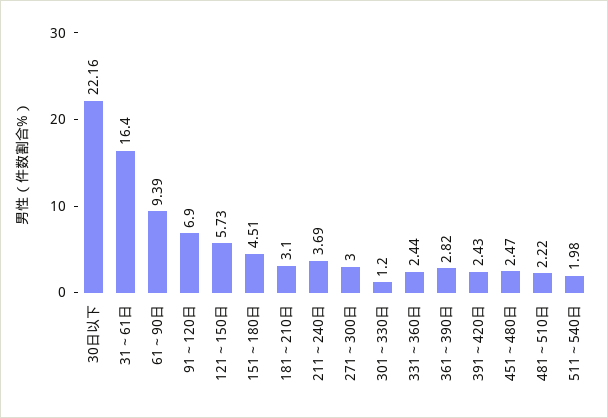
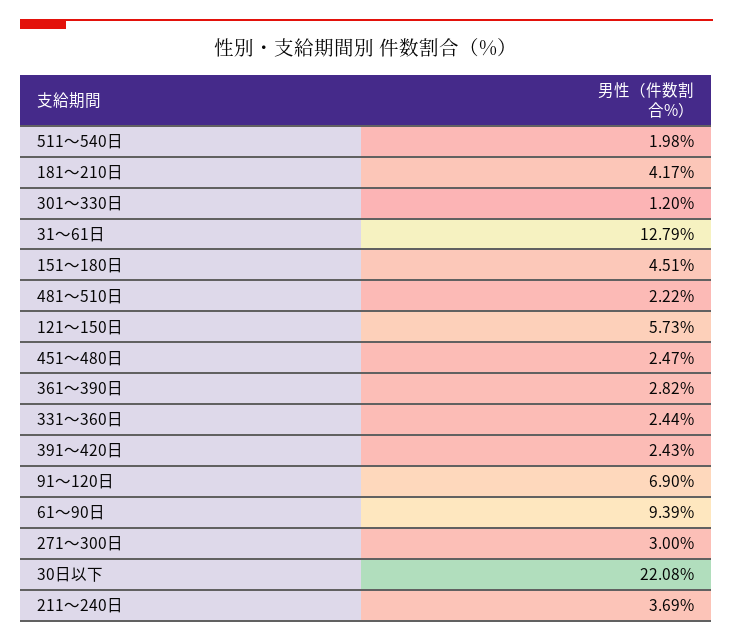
  {
-   "30日以下": 22.16,
+   "30日以下": 22.08,
-   "31～61日": 16.4,
+   "31～61日": 12.79,
    "61～90日": 9.39,
    "91～120日": 6.9,
    "121～150日": 5.73,
    "151～180日": 4.51,
-   "181～210日": 3.1,
+   "181～210日": 4.17,
    "211～240日": 3.69,
    "271～300日": 3,
    "301～330日": 1.2,
    "331～360日": 2.44,
    "361～390日": 2.82,
    "391～420日": 2.43,
    "451～480日": 2.47,
    "481～510日": 2.22,
    "511～540日": 1.98
  }

